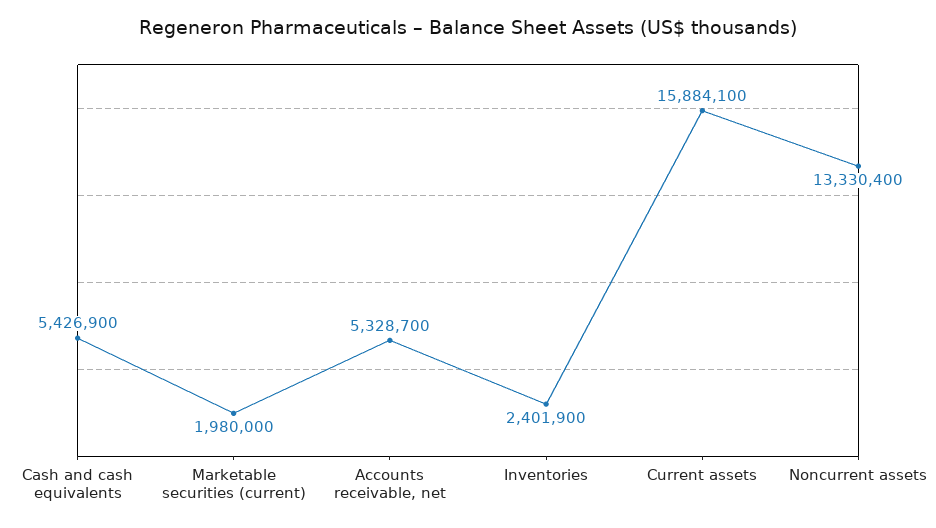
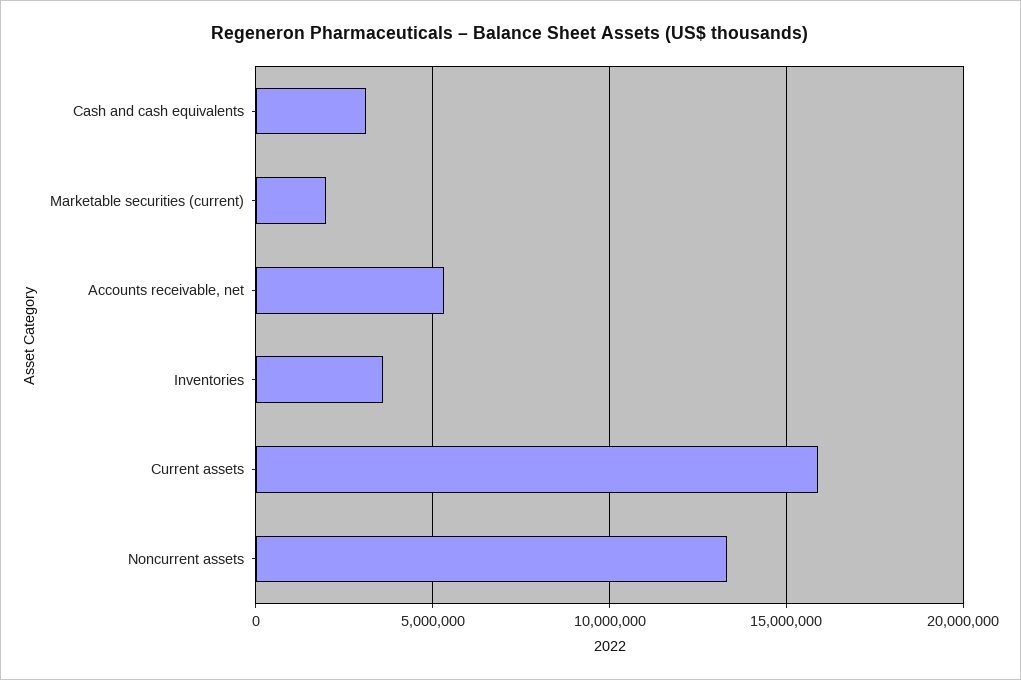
  {
-   "Cash and cash equivalents": 5426900,
+   "Cash and cash equivalents": 3000000,
    "Marketable securities (current)": 1980000,
    "Accounts receivable, net": 5328700,
-   "Inventories": 2401900,
+   "Inventories": 3500000,
    "Current assets": 15884100,
    "Noncurrent assets": 13330400
  }

